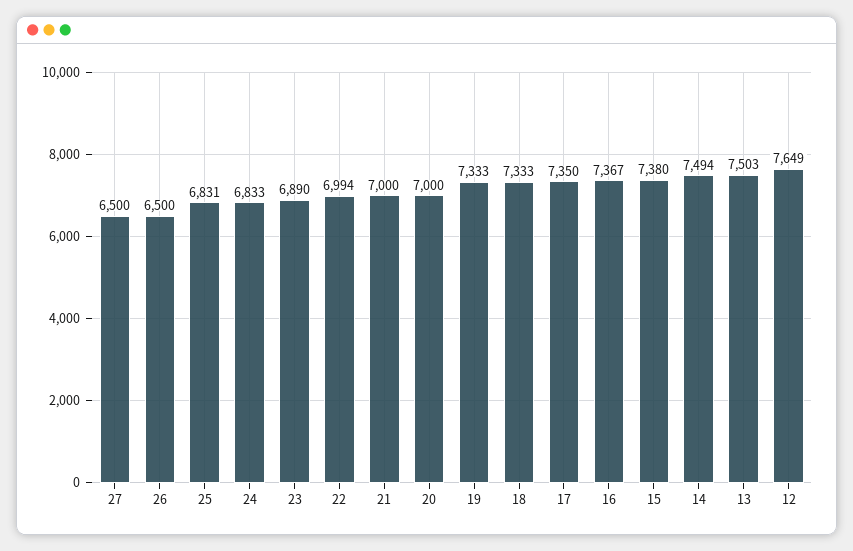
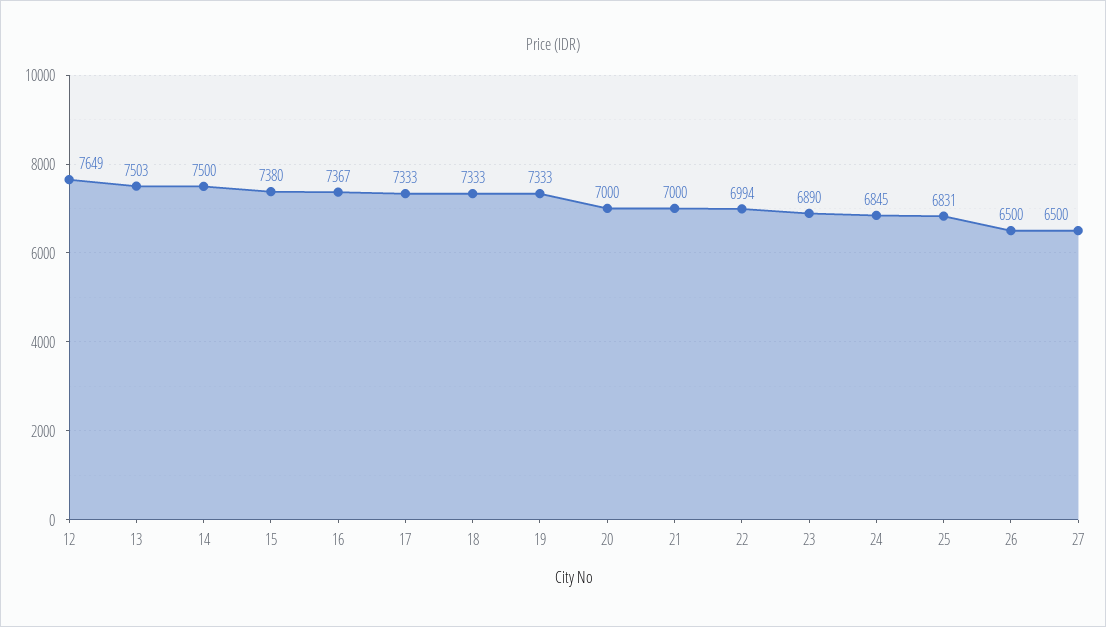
  {
    "27": 6500,
    "26": 6500,
    "25": 6831,
-   "24": 6833,
+   "24": 6845,
    "23": 6890,
    "22": 6994,
    "21": 7000,
    "20": 7000,
    "19": 7333,
    "18": 7333,
-   "17": 7350,
+   "17": 7333,
    "16": 7367,
    "15": 7380,
-   "14": 7494,
+   "14": 7500,
    "13": 7503,
    "12": 7649
  }

